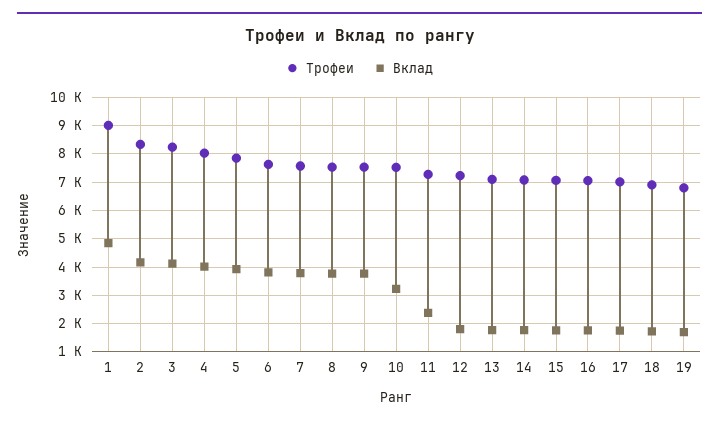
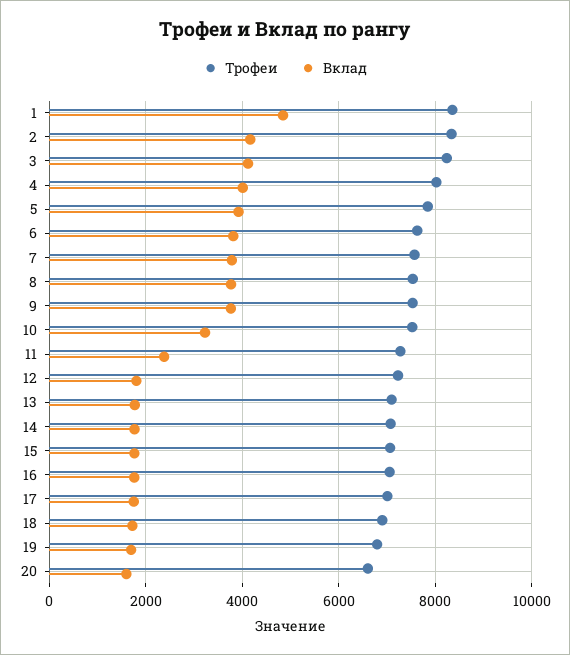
  {
    "Трофеи": {
-     "1": 9000,
+     "1": 8400,
      "2": 8400,
      "3": 8200,
      "4": 8000,
      "5": 7800,
      "6": 7600,
      "7": 7600,
      "8": 7600,
      "9": 7600,
      "10": 7600,
      "11": 7200,
      "12": 7200,
      "13": 7000,
      "14": 7000,
      "15": 7000,
      "16": 7000,
      "17": 7000,
      "18": 6800,
-     "19": 6800
+     "19": 6800,
+     "20": 6600
    },
    "Вклад": {
      "1": 4800,
      "2": 4200,
      "3": 4200,
      "4": 4000,
      "5": 4000,
      "6": 3800,
      "7": 3800,
      "8": 3800,
      "9": 3800,
      "10": 3200,
      "11": 2400,
      "12": 1800,
      "13": 1800,
      "14": 1800,
      "15": 1800,
      "16": 1800,
      "17": 1800,
      "18": 1800,
-     "19": 1600
+     "19": 1600,
+     "20": 1600
    }
  }

